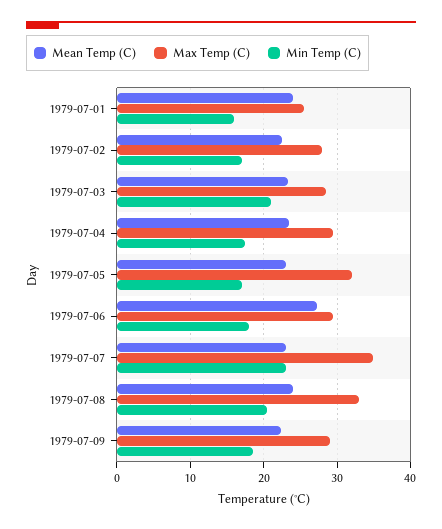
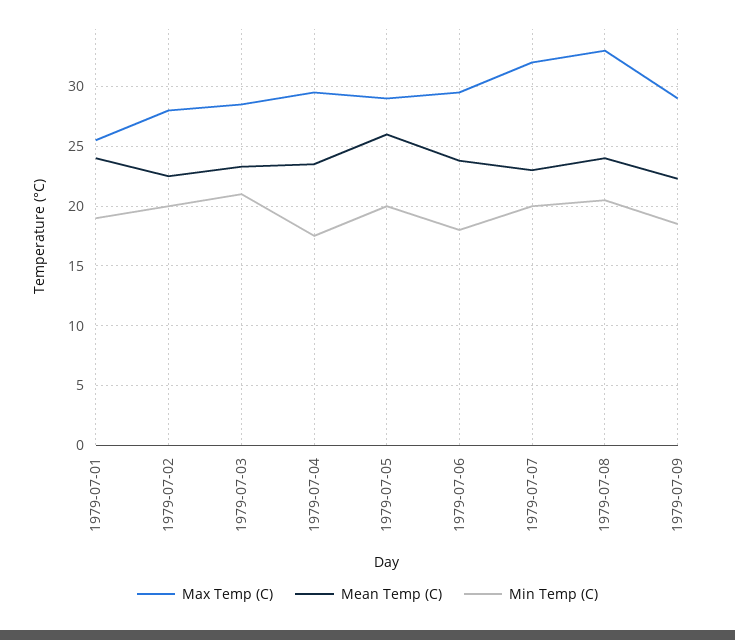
  {
    "Mean Temp (C)": {
      "1979-07-01": 24,
      "1979-07-02": 23,
      "1979-07-03": 23,
      "1979-07-04": 24,
-     "1979-07-05": 23,
+     "1979-07-05": 26,
-     "1979-07-06": 27,
+     "1979-07-06": 24,
      "1979-07-07": 23,
      "1979-07-08": 24,
      "1979-07-09": 22
    },
    "Max Temp (C)": {
      "1979-07-01": 26,
      "1979-07-02": 28,
      "1979-07-03": 29,
      "1979-07-04": 30,
-     "1979-07-05": 32,
+     "1979-07-05": 29,
      "1979-07-06": 30,
-     "1979-07-07": 35,
+     "1979-07-07": 32,
      "1979-07-08": 33,
      "1979-07-09": 29
    },
    "Min Temp (C)": {
-     "1979-07-01": 16,
+     "1979-07-01": 19,
-     "1979-07-02": 17,
+     "1979-07-02": 20,
      "1979-07-03": 21,
      "1979-07-04": 18,
-     "1979-07-05": 17,
+     "1979-07-05": 20,
      "1979-07-06": 18,
-     "1979-07-07": 23,
+     "1979-07-07": 20,
      "1979-07-08": 21,
      "1979-07-09": 19
    }
  }

